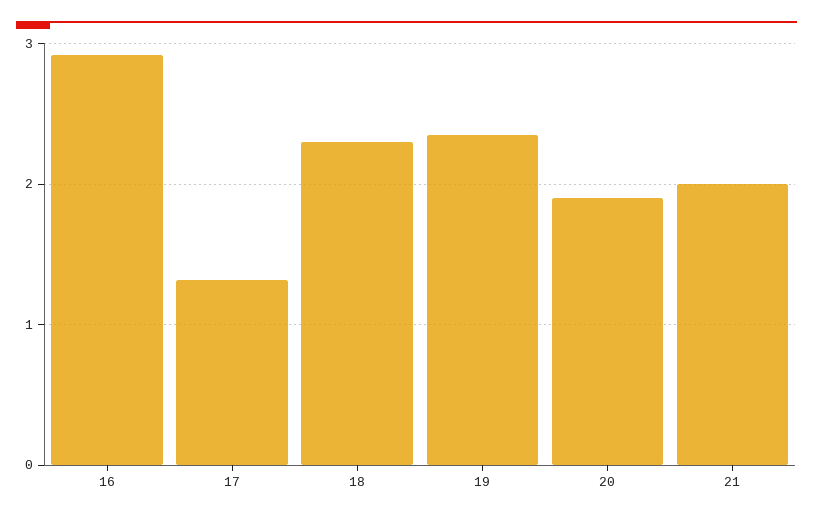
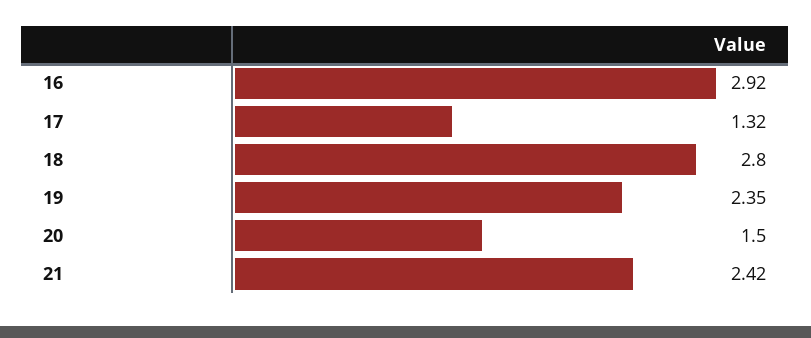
  {
    "16": 2.92,
    "17": 1.32,
-   "18": 2.3,
+   "18": 2.8,
    "19": 2.35,
-   "20": 1.9,
+   "20": 1.5,
-   "21": 2
+   "21": 2.42
  }

